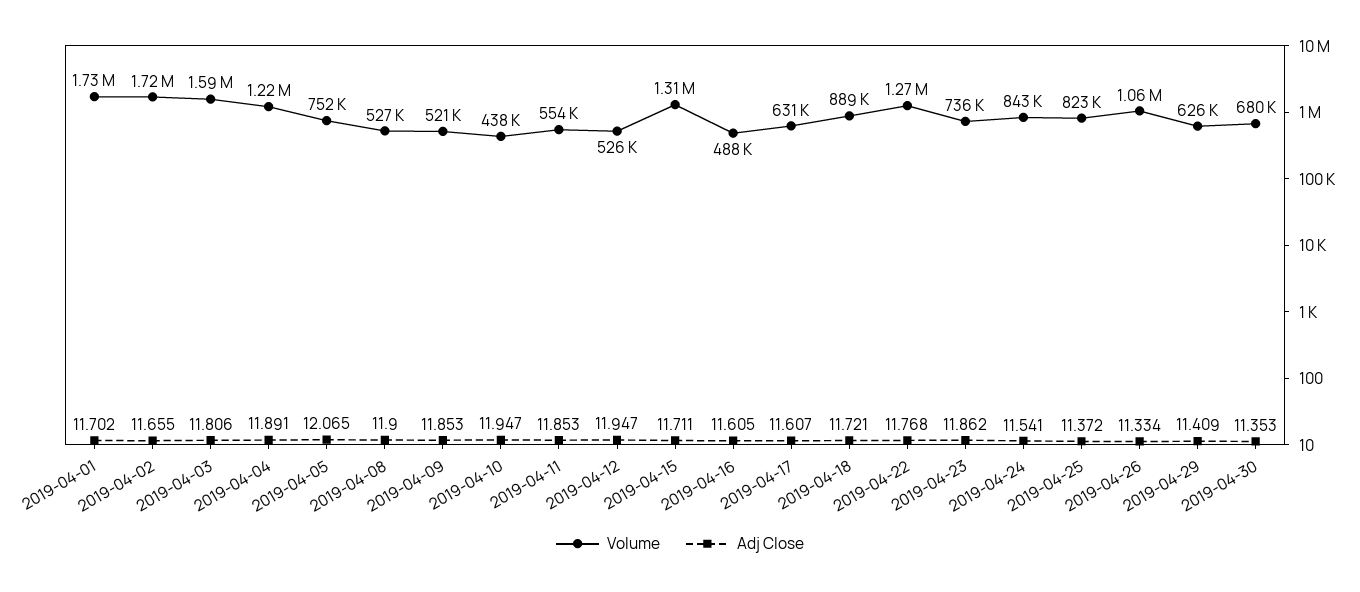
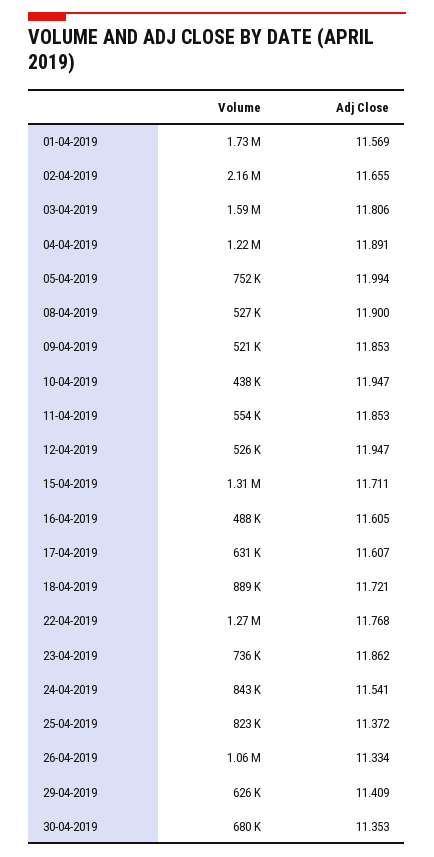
  {
    "Volume": {
      "2019-04-01": 1730000,
-     "2019-04-02": 1720000,
+     "2019-04-02": 2160000,
      "2019-04-03": 1590000,
      "2019-04-04": 1220000,
      "2019-04-05": 752000,
      "2019-04-08": 527000,
      "2019-04-09": 521000,
      "2019-04-10": 438000,
      "2019-04-11": 554000,
      "2019-04-12": 526000,
      "2019-04-15": 1310000,
      "2019-04-16": 488000,
      "2019-04-17": 631000,
      "2019-04-18": 889000,
      "2019-04-22": 1270000,
      "2019-04-23": 736000,
      "2019-04-24": 843000,
      "2019-04-25": 823000,
      "2019-04-26": 1060000,
      "2019-04-29": 626000,
      "2019-04-30": 680000
    },
    "Adj Close": {
-     "2019-04-01": 11.702,
+     "2019-04-01": 11.569,
      "2019-04-02": 11.655,
      "2019-04-03": 11.806,
      "2019-04-04": 11.891,
-     "2019-04-05": 12.065,
+     "2019-04-05": 11.994,
      "2019-04-08": 11.9,
      "2019-04-09": 11.853,
      "2019-04-10": 11.947,
      "2019-04-11": 11.853,
      "2019-04-12": 11.947,
      "2019-04-15": 11.711,
      "2019-04-16": 11.605,
      "2019-04-17": 11.607,
      "2019-04-18": 11.721,
      "2019-04-22": 11.768,
      "2019-04-23": 11.862,
      "2019-04-24": 11.541,
      "2019-04-25": 11.372,
      "2019-04-26": 11.334,
      "2019-04-29": 11.409,
      "2019-04-30": 11.353
    }
  }

